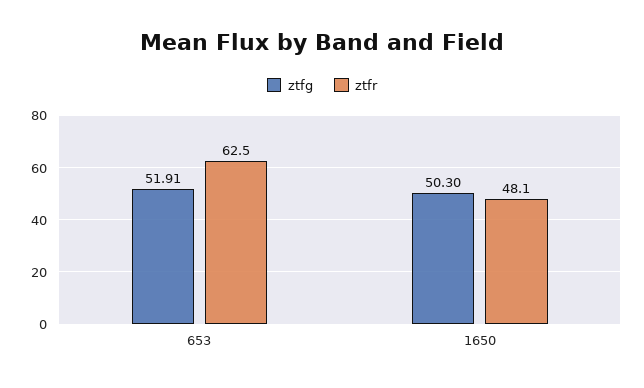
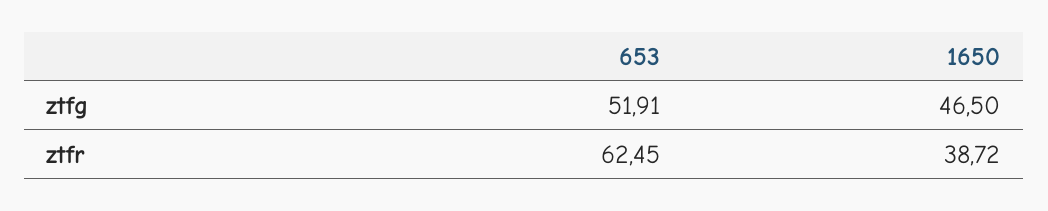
  {
    "ztfg": {
      "653": 51.91,
-     "1650": 50.3
+     "1650": 46.5
    },
    "ztfr": {
      "653": 62.45,
-     "1650": 48.1
+     "1650": 38.72
    }
  }

